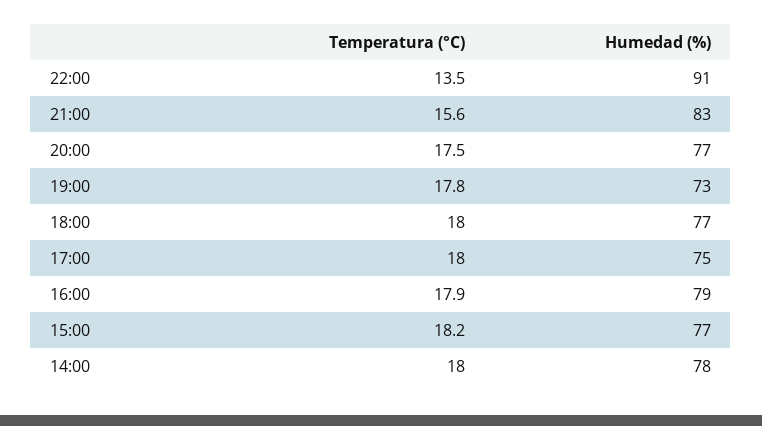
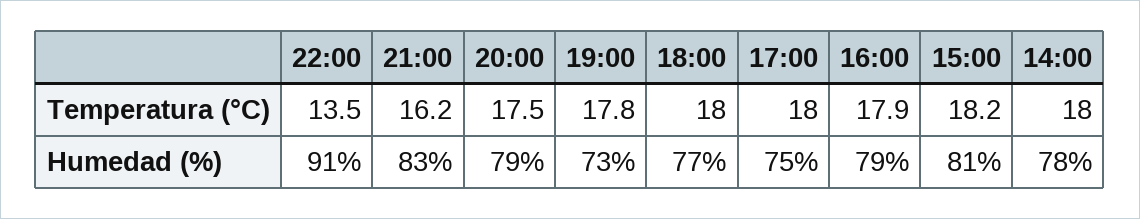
  {
    "Temperatura (°C)": {
      "22:00": 13.5,
-     "21:00": 15.6,
+     "21:00": 16.2,
      "20:00": 17.5,
      "19:00": 17.8,
      "18:00": 18,
      "17:00": 18,
      "16:00": 17.9,
      "15:00": 18.2,
      "14:00": 18
    },
    "Humedad (%)": {
      "22:00": 91,
      "21:00": 83,
-     "20:00": 77,
+     "20:00": 79,
      "19:00": 73,
      "18:00": 77,
      "17:00": 75,
      "16:00": 79,
-     "15:00": 77,
+     "15:00": 81,
      "14:00": 78
    }
  }

